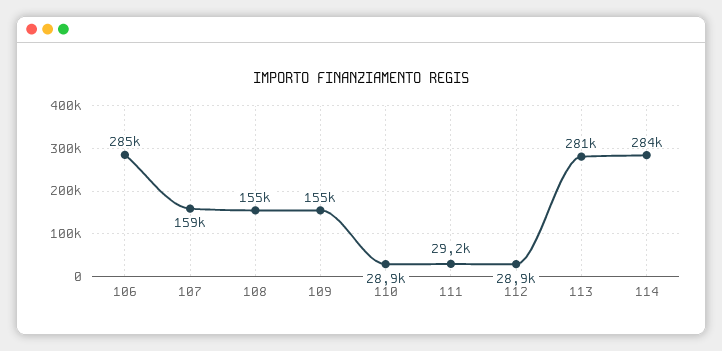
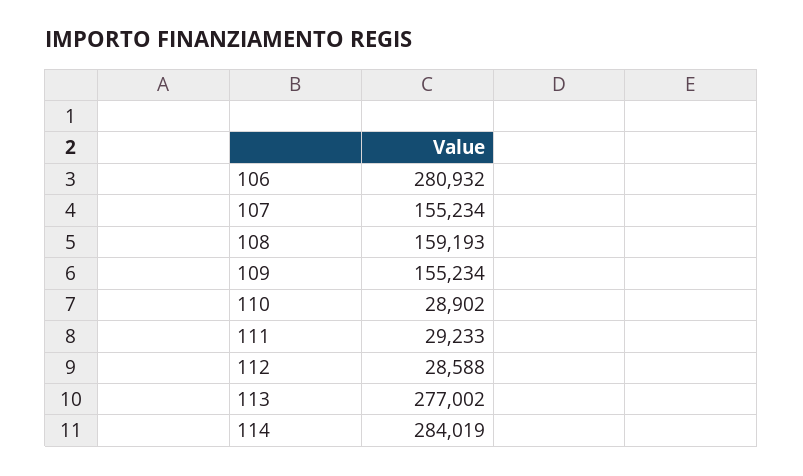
  {
-   "106": 285000,
+   "106": 280932,
-   "107": 159000,
+   "107": 155234,
-   "108": 155000,
+   "108": 159193,
    "109": 155234,
    "110": 28902,
    "111": 29233,
-   "112": 28900,
+   "112": 28588,
-   "113": 281000,
+   "113": 277002,
    "114": 284019
  }

